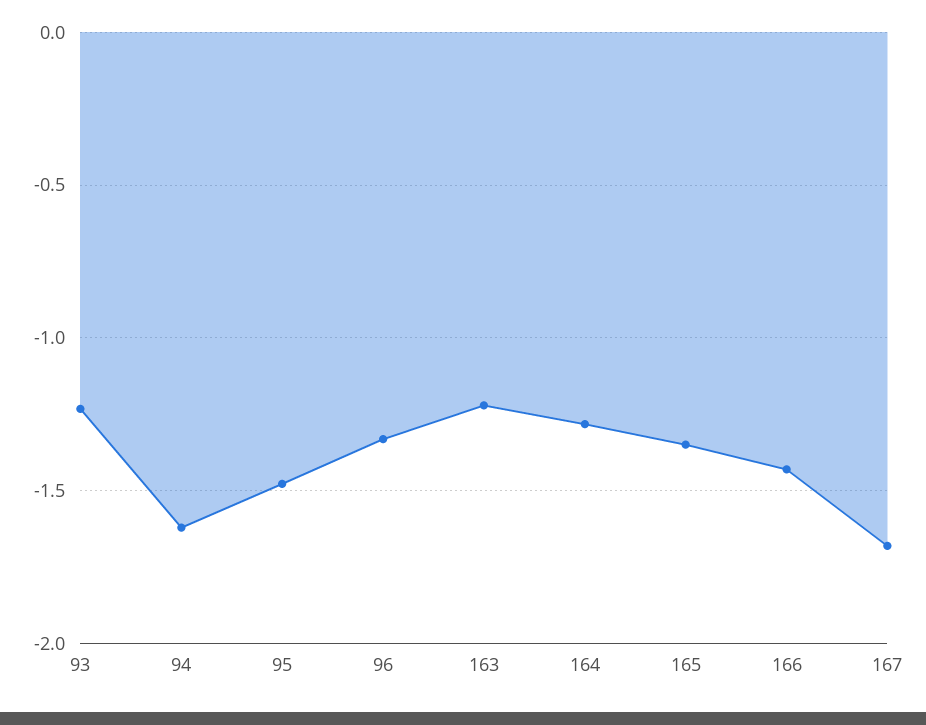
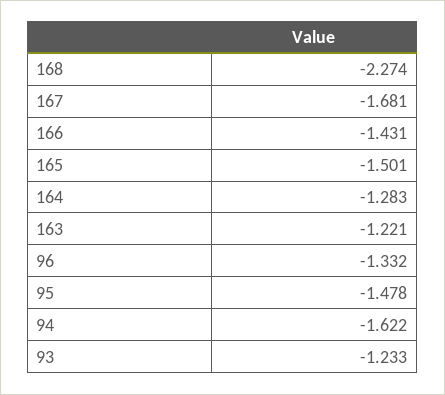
  {
    "93": -1.233,
    "94": -1.622,
    "95": -1.478,
    "96": -1.332,
    "163": -1.221,
    "164": -1.283,
-   "165": -1.35,
+   "165": -1.501,
    "166": -1.431,
-   "167": -1.681
+   "167": -1.681,
+   "168": -2.274
  }

